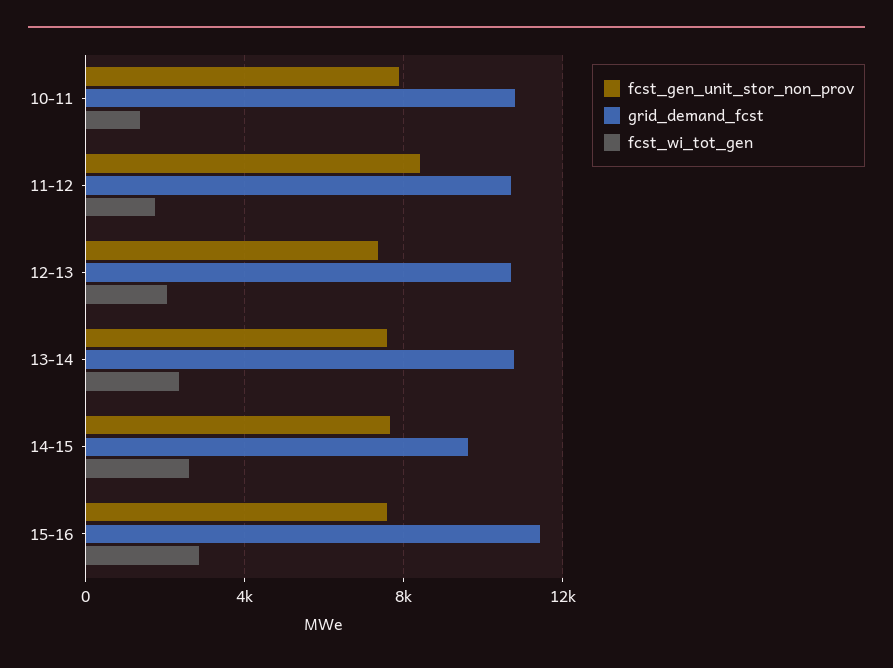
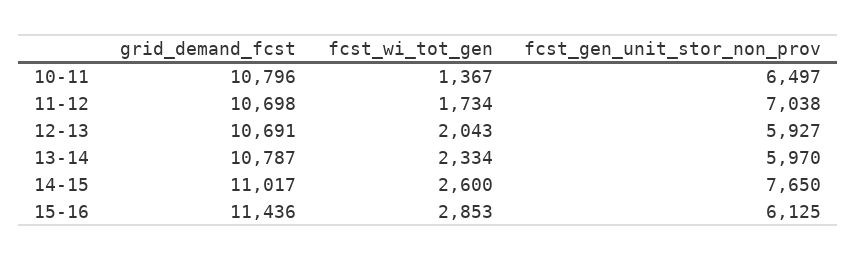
  {
    "fcst_gen_unit_stor_non_prov": {
-     "10-11": 8000,
+     "10-11": 6497,
-     "11-12": 8500,
+     "11-12": 7038,
-     "12-13": 7500,
+     "12-13": 5927,
-     "13-14": 7500,
+     "13-14": 5970,
      "14-15": 7650,
-     "15-16": 7500
+     "15-16": 6125
    },
    "grid_demand_fcst": {
      "10-11": 10796,
      "11-12": 10698,
      "12-13": 10691,
      "13-14": 10787,
-     "14-15": 9500,
+     "14-15": 11017,
      "15-16": 11436
    },
    "fcst_wi_tot_gen": {
      "10-11": 1367,
      "11-12": 1734,
      "12-13": 2043,
      "13-14": 2334,
      "14-15": 2600,
      "15-16": 2853
    }
  }

